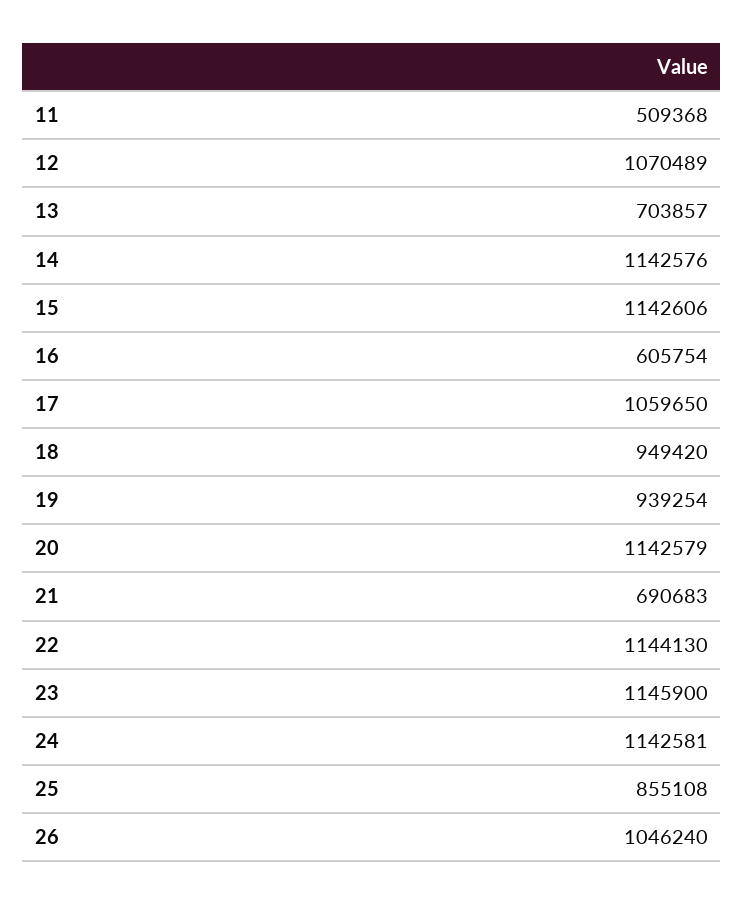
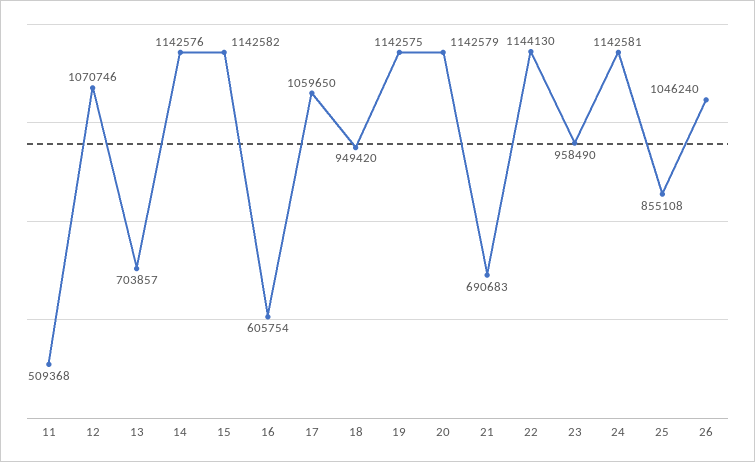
  {
    "11": 509368,
-   "12": 1070489,
+   "12": 1070746,
    "13": 703857,
    "14": 1142576,
-   "15": 1142606,
+   "15": 1142582,
    "16": 605754,
    "17": 1059650,
    "18": 949420,
-   "19": 939254,
+   "19": 1142575,
    "20": 1142579,
    "21": 690683,
    "22": 1144130,
-   "23": 1145900,
+   "23": 958490,
    "24": 1142581,
    "25": 855108,
    "26": 1046240
  }

